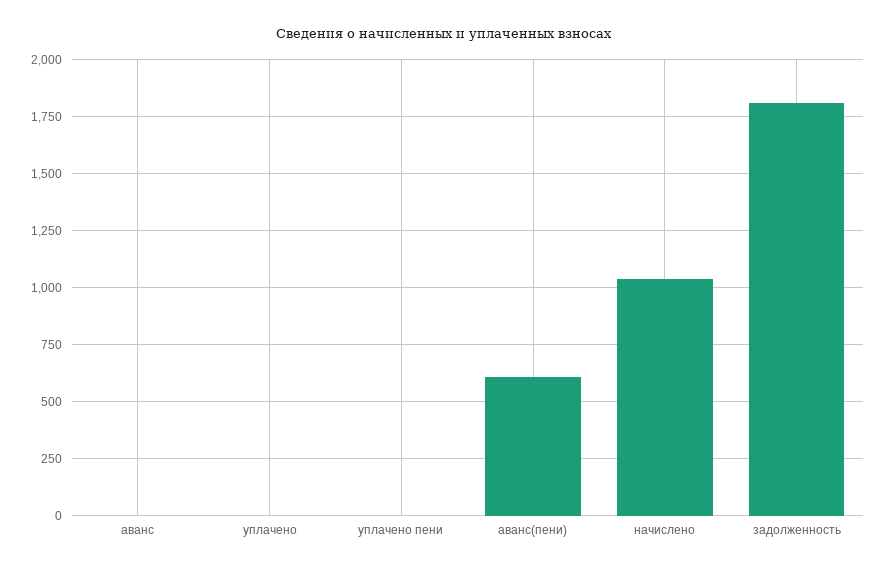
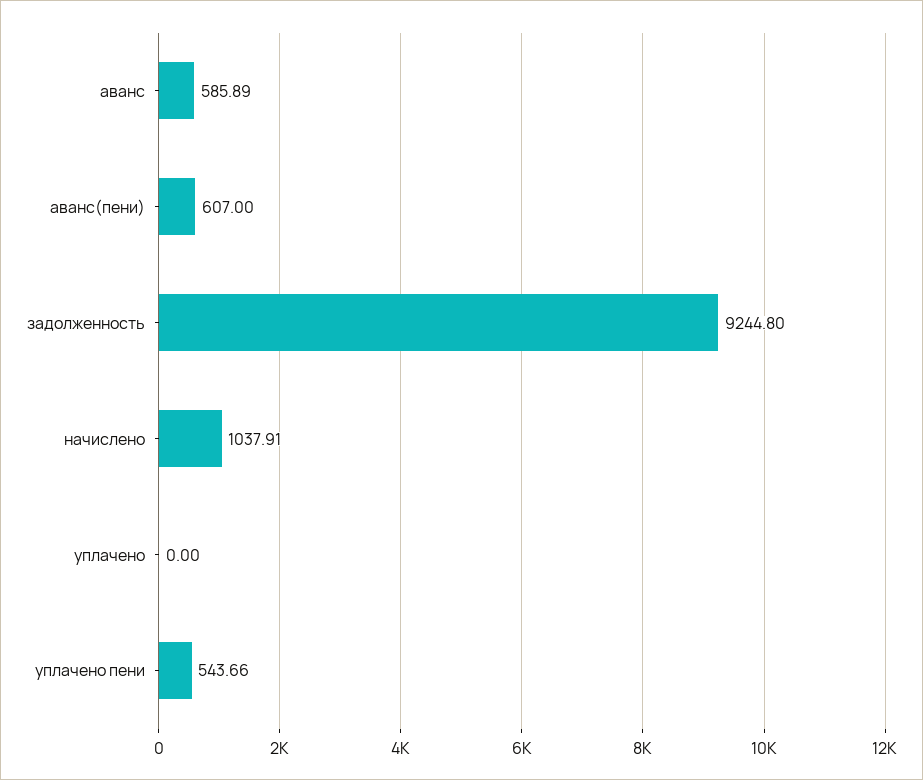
  {
-   "аванс": 0,
+   "аванс": 585.89,
    "уплачено": 0,
-   "уплачено пени": 0,
+   "уплачено пени": 543.66,
    "аванс(пени)": 607,
    "начислено": 1037.91,
-   "задолженность": 1800
+   "задолженность": 9244.8
  }

